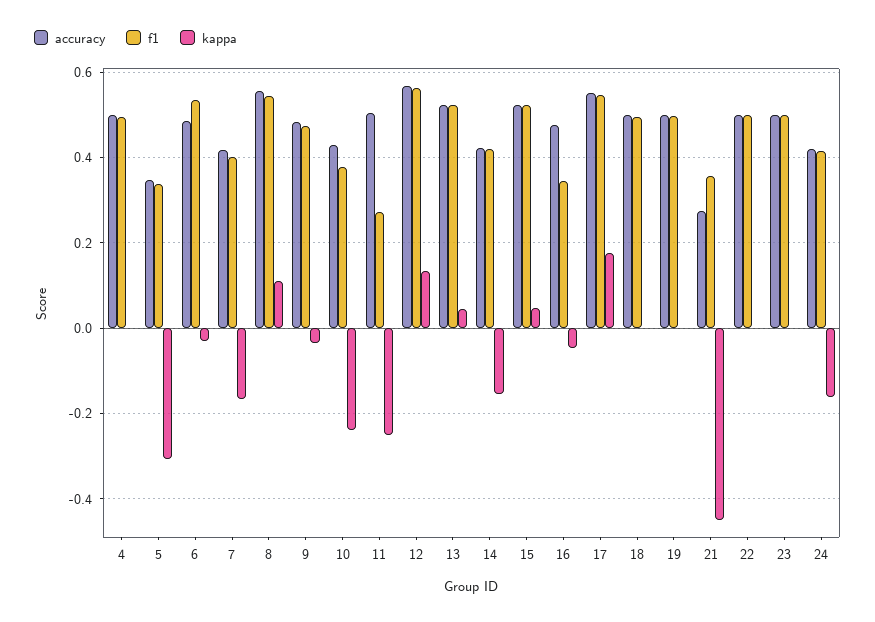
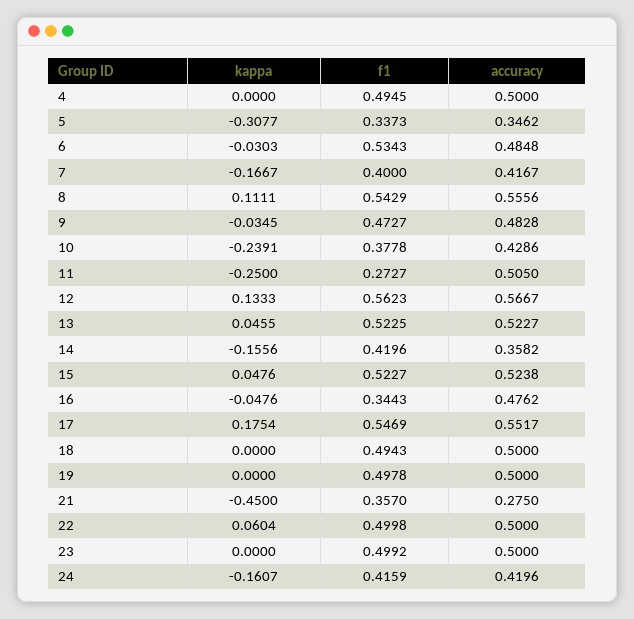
  {
    "accuracy": {
      "4": 0.5,
      "5": 0.3462,
      "6": 0.4848,
      "7": 0.4167,
      "8": 0.5556,
      "9": 0.4828,
      "10": 0.4286,
      "11": 0.505,
      "12": 0.5667,
      "13": 0.5227,
-     "14": 0.42,
+     "14": 0.3582,
      "15": 0.5238,
      "16": 0.4762,
      "17": 0.5517,
      "18": 0.5,
      "19": 0.5,
      "21": 0.275,
      "22": 0.5,
      "23": 0.5,
      "24": 0.4196
    },
    "f1": {
      "4": 0.4945,
      "5": 0.3373,
      "6": 0.5343,
      "7": 0.4,
      "8": 0.5429,
      "9": 0.4727,
      "10": 0.3778,
      "11": 0.2727,
      "12": 0.5623,
      "13": 0.5225,
      "14": 0.4196,
      "15": 0.5227,
      "16": 0.3443,
      "17": 0.5469,
      "18": 0.4943,
      "19": 0.4978,
      "21": 0.357,
      "22": 0.4998,
      "23": 0.4992,
      "24": 0.4159
    },
    "kappa": {
      "4": 0,
      "5": -0.3077,
      "6": -0.0303,
      "7": -0.1667,
      "8": 0.1111,
      "9": -0.0345,
      "10": -0.2391,
      "11": -0.25,
      "12": 0.1333,
      "13": 0.0455,
      "14": -0.1556,
      "15": 0.0476,
      "16": -0.0476,
      "17": 0.1754,
      "18": 0,
      "19": 0,
      "21": -0.45,
-     "22": 0,
+     "22": 0.0604,
      "23": 0,
      "24": -0.1607
    }
  }

